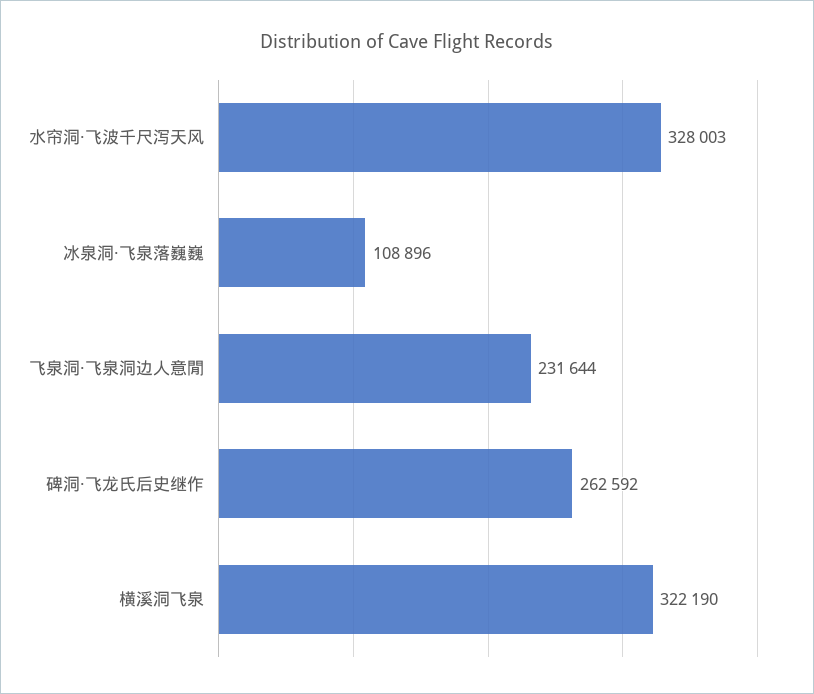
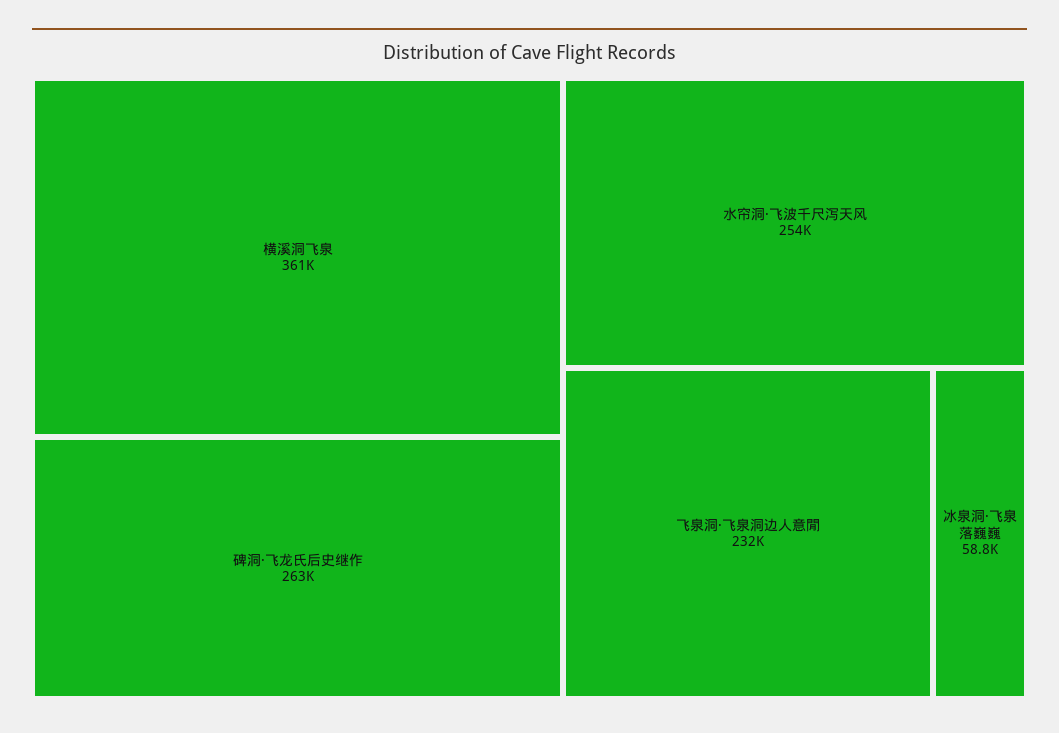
  {
-   "水帘洞·飞波千尺泻天风": 328003,
+   "水帘洞·飞波千尺泻天风": 254000,
-   "冰泉洞·飞泉落巍巍": 108896,
+   "冰泉洞·飞泉落巍巍": 58800,
    "飞泉洞·飞泉洞边人意閒": 231644,
    "碑洞·飞龙氏后史继作": 262592,
-   "横溪洞飞泉": 322190
+   "横溪洞飞泉": 361000
  }

